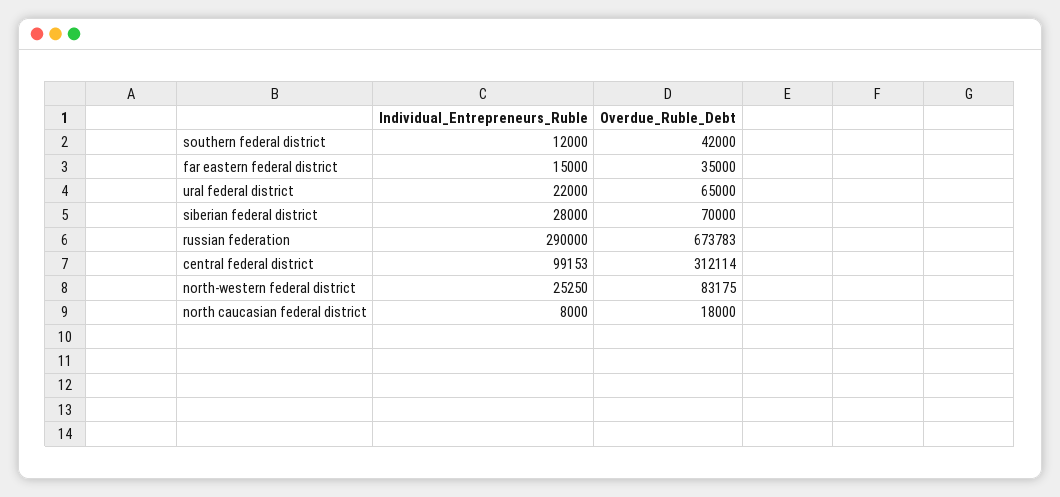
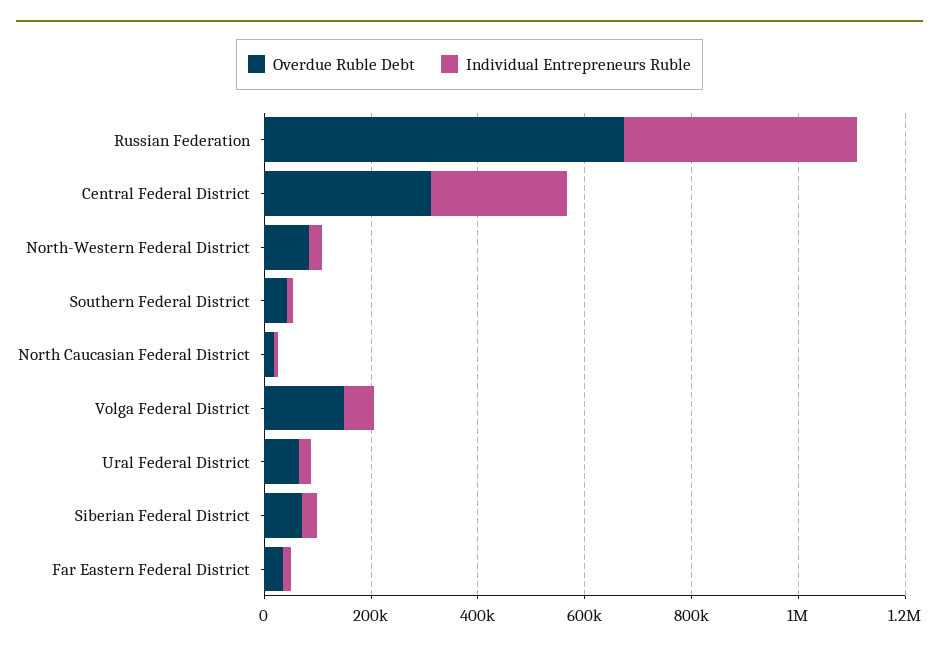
  {
    "Individual_Entrepreneurs_Ruble": {
      "southern federal district": 12000,
      "far eastern federal district": 15000,
      "ural federal district": 22000,
      "siberian federal district": 28000,
-     "russian federation": 290000,
+     "russian federation": 450000,
-     "central federal district": 99153,
+     "central federal district": 250000,
      "north-western federal district": 25250,
-     "north caucasian federal district": 8000
+     "north caucasian federal district": 8000,
+     "Volga Federal District": 50000
    },
    "Overdue_Ruble_Debt": {
      "southern federal district": 42000,
      "far eastern federal district": 35000,
      "ural federal district": 65000,
      "siberian federal district": 70000,
      "russian federation": 673783,
      "central federal district": 312114,
      "north-western federal district": 83175,
-     "north caucasian federal district": 18000
+     "north caucasian federal district": 18000,
+     "Volga Federal District": 150000
    }
  }

